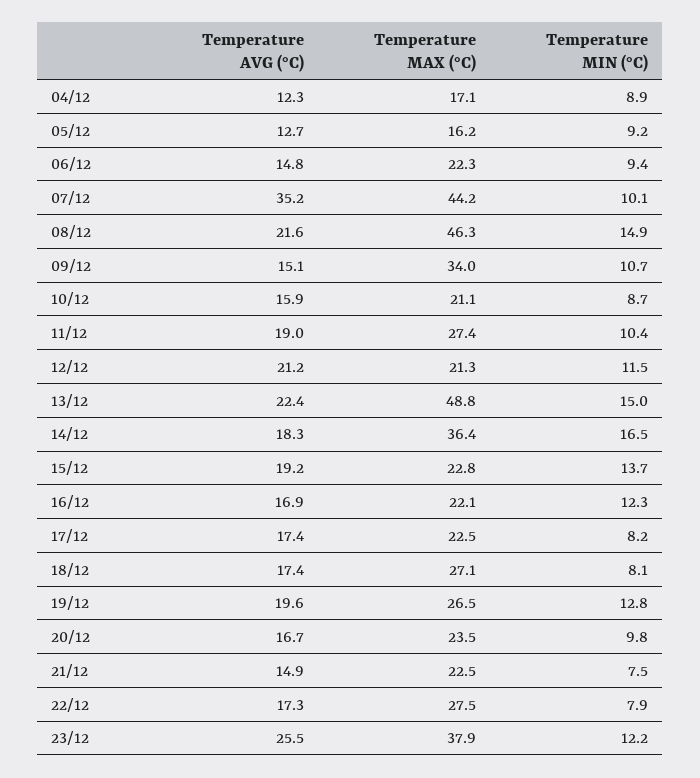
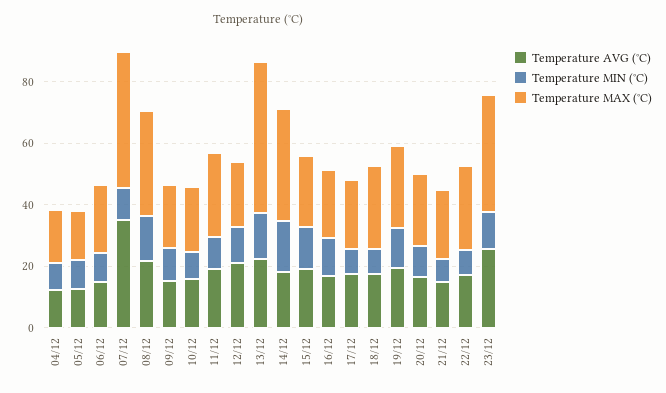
  {
    "Temperature AVG (°C)": {
      "04/12": 12.3,
      "05/12": 12.7,
      "06/12": 14.8,
      "07/12": 35.2,
      "08/12": 21.6,
      "09/12": 15.1,
      "10/12": 15.9,
      "11/12": 19,
      "12/12": 21.2,
      "13/12": 22.4,
      "14/12": 18.3,
      "15/12": 19.2,
      "16/12": 16.9,
      "17/12": 17.4,
      "18/12": 17.4,
      "19/12": 19.6,
      "20/12": 16.7,
      "21/12": 14.9,
      "22/12": 17.3,
      "23/12": 25.5
    },
    "Temperature MAX (°C)": {
      "04/12": 17.1,
      "05/12": 16.2,
      "06/12": 22.3,
      "07/12": 44.2,
-     "08/12": 46.3,
+     "08/12": 35,
-     "09/12": 34,
+     "09/12": 20,
      "10/12": 21.1,
      "11/12": 27.4,
      "12/12": 21.3,
      "13/12": 48.8,
      "14/12": 36.4,
      "15/12": 22.8,
      "16/12": 22.1,
      "17/12": 22.5,
      "18/12": 27.1,
      "19/12": 26.5,
      "20/12": 23.5,
      "21/12": 22.5,
      "22/12": 27.5,
      "23/12": 37.9
    },
    "Temperature MIN (°C)": {
      "04/12": 8.9,
      "05/12": 9.2,
      "06/12": 9.4,
      "07/12": 10.1,
      "08/12": 14.9,
      "09/12": 10.7,
      "10/12": 8.7,
      "11/12": 10.4,
      "12/12": 11.5,
      "13/12": 15,
      "14/12": 16.5,
      "15/12": 13.7,
      "16/12": 12.3,
      "17/12": 8.2,
      "18/12": 8.1,
      "19/12": 12.8,
      "20/12": 9.8,
      "21/12": 7.5,
      "22/12": 7.9,
      "23/12": 12.2
    }
  }

